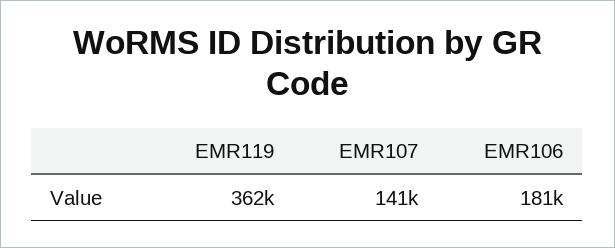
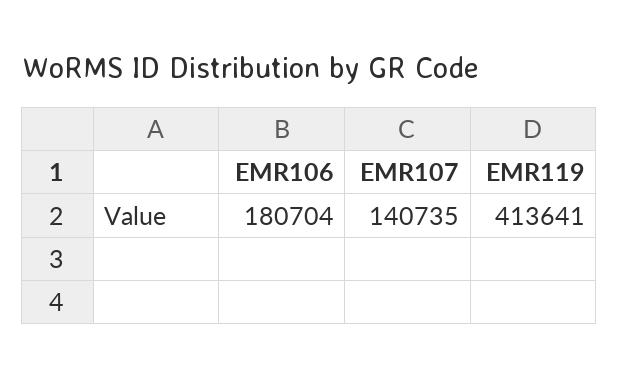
  {
-   "EMR119": 362000,
+   "EMR119": 413641,
    "EMR107": 140735,
    "EMR106": 180704
  }

